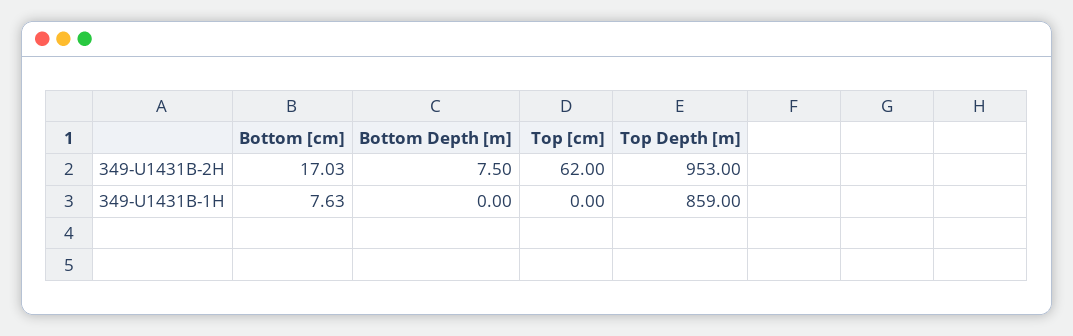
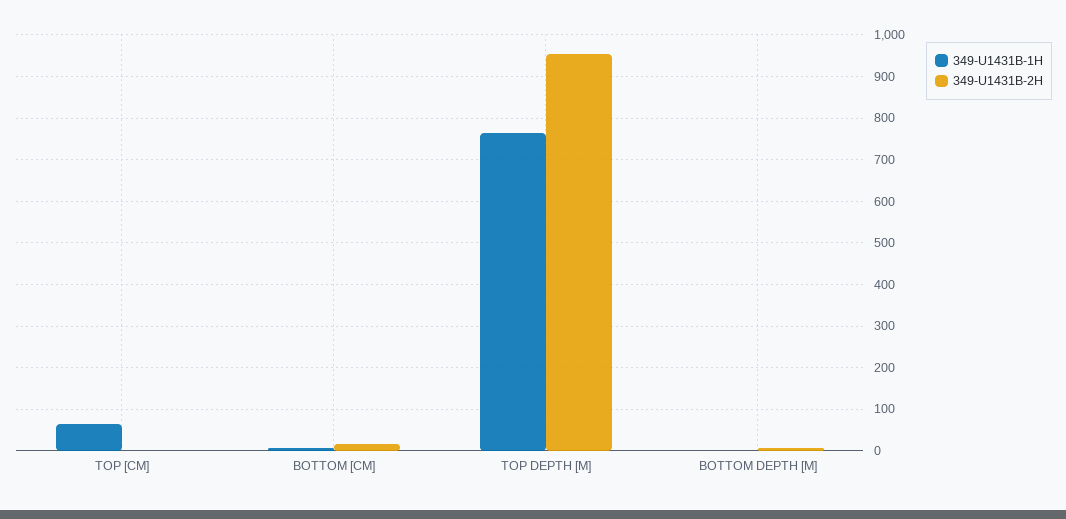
  {
    "349-U1431B-2H": {
      "Bottom [cm]": 17.03,
      "Bottom Depth [m]": 7.5,
-     "Top [cm]": 62,
+     "Top [cm]": 0,
      "Top Depth [m]": 953
    },
    "349-U1431B-1H": {
      "Bottom [cm]": 7.63,
      "Bottom Depth [m]": 0,
-     "Top [cm]": 0,
+     "Top [cm]": 60,
-     "Top Depth [m]": 859
+     "Top Depth [m]": 760
    }
  }

